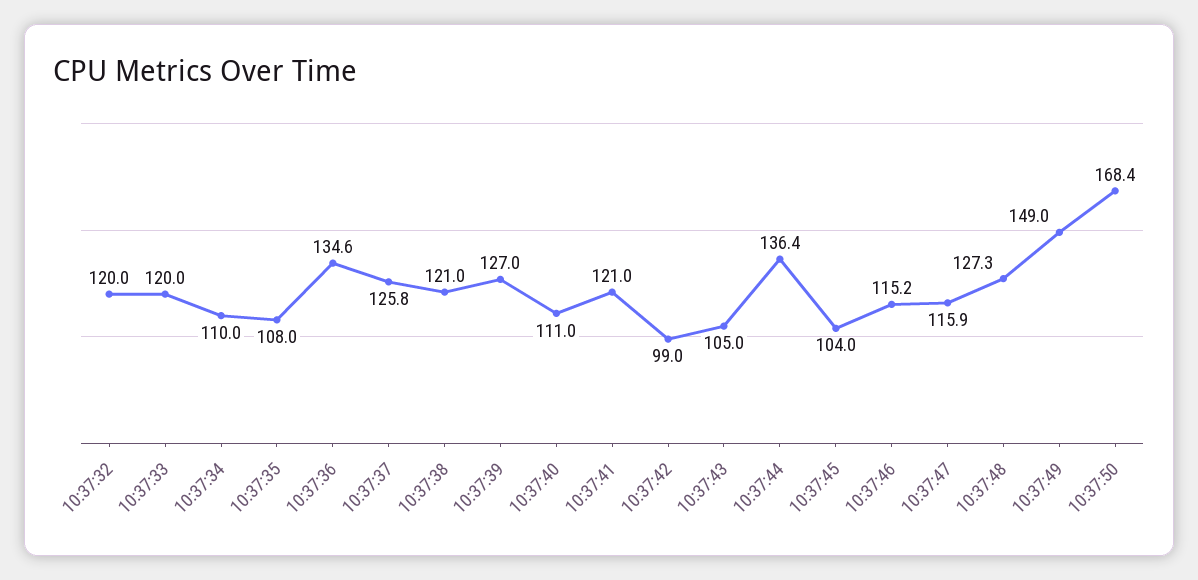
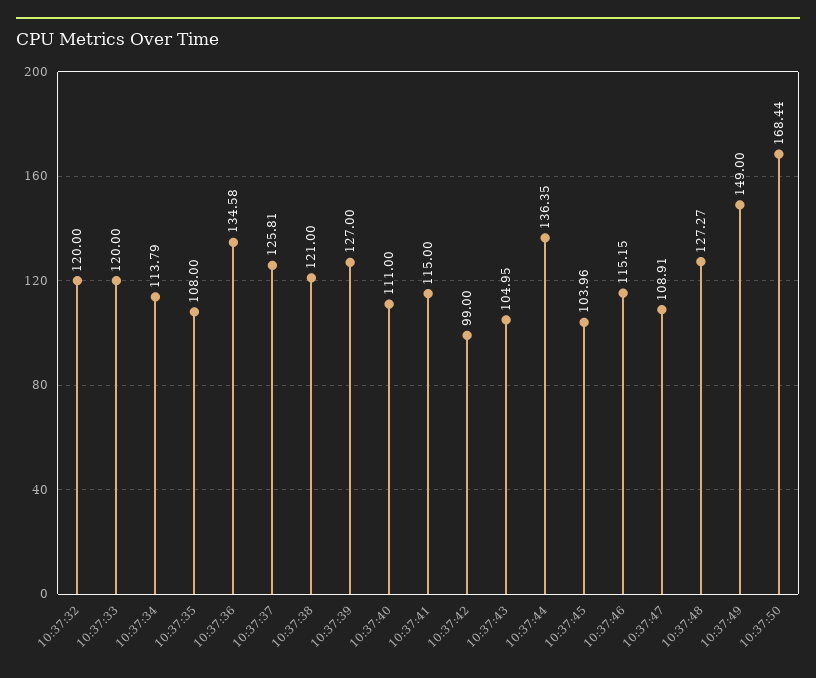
  {
    "10:37:32": 120,
    "10:37:33": 120,
-   "10:37:34": 110,
+   "10:37:34": 113.79,
    "10:37:35": 108,
    "10:37:36": 134.58,
    "10:37:37": 125.81,
    "10:37:38": 121,
    "10:37:39": 127,
    "10:37:40": 111,
-   "10:37:41": 121,
+   "10:37:41": 115,
    "10:37:42": 99,
    "10:37:43": 104.95,
    "10:37:44": 136.35,
    "10:37:45": 103.96,
    "10:37:46": 115.15,
-   "10:37:47": 115.9,
+   "10:37:47": 108.91,
    "10:37:48": 127.27,
    "10:37:49": 149,
    "10:37:50": 168.44
  }

